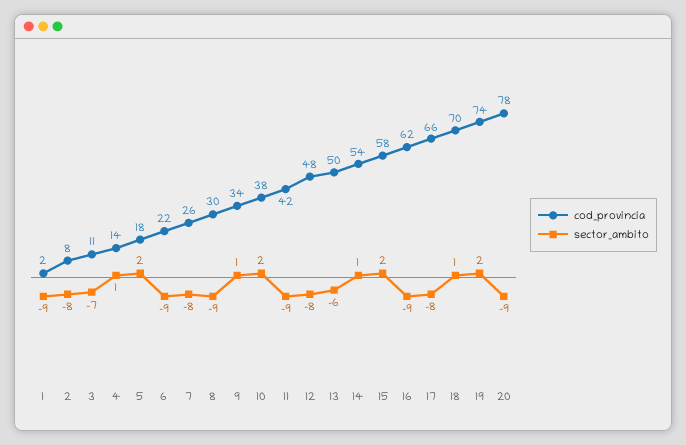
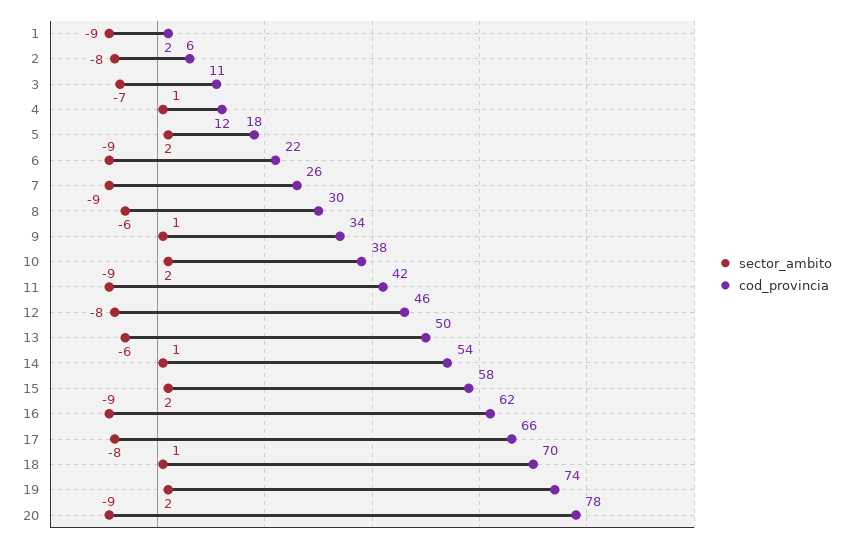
  {
    "cod_provincia": {
      "1": 2,
-     "2": 8,
+     "2": 6,
      "3": 11,
-     "4": 14,
+     "4": 12,
      "5": 18,
      "6": 22,
      "7": 26,
      "8": 30,
      "9": 34,
      "10": 38,
      "11": 42,
-     "12": 48,
+     "12": 46,
      "13": 50,
      "14": 54,
      "15": 58,
      "16": 62,
      "17": 66,
      "18": 70,
      "19": 74,
      "20": 78
    },
    "sector_ambito": {
      "1": -9,
      "2": -8,
      "3": -7,
      "4": 1,
      "5": 2,
      "6": -9,
-     "7": -8,
+     "7": -9,
-     "8": -9,
+     "8": -6,
      "9": 1,
      "10": 2,
      "11": -9,
      "12": -8,
      "13": -6,
      "14": 1,
      "15": 2,
      "16": -9,
      "17": -8,
      "18": 1,
      "19": 2,
      "20": -9
    }
  }

